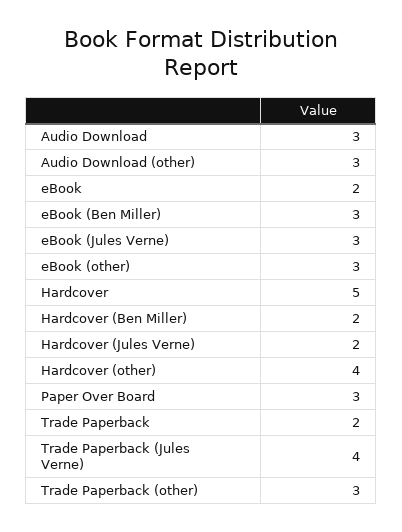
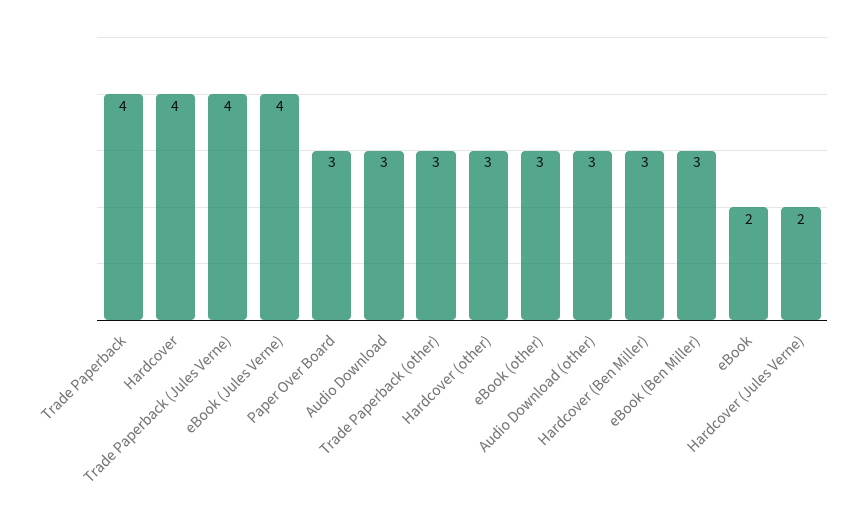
  {
    "Audio Download": 3,
    "Audio Download (other)": 3,
    "eBook": 2,
    "eBook (Ben Miller)": 3,
-   "eBook (Jules Verne)": 3,
+   "eBook (Jules Verne)": 4,
    "eBook (other)": 3,
-   "Hardcover": 5,
+   "Hardcover": 4,
-   "Hardcover (Ben Miller)": 2,
+   "Hardcover (Ben Miller)": 3,
    "Hardcover (Jules Verne)": 2,
-   "Hardcover (other)": 4,
+   "Hardcover (other)": 3,
    "Paper Over Board": 3,
-   "Trade Paperback": 2,
+   "Trade Paperback": 4,
    "Trade Paperback (Jules Verne)": 4,
    "Trade Paperback (other)": 3
  }

